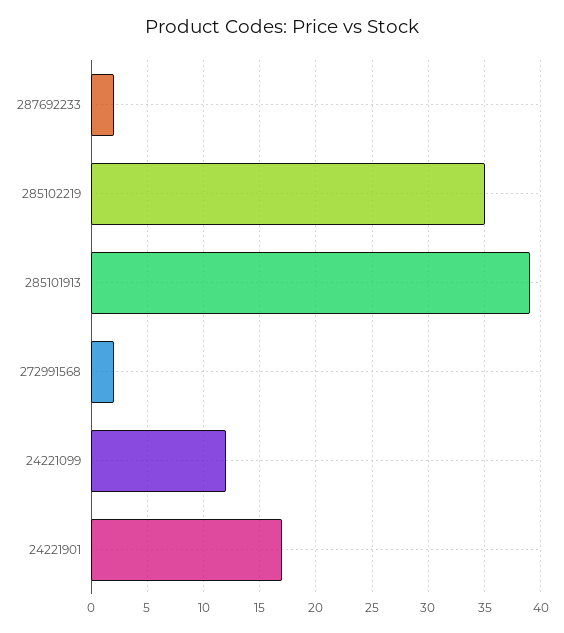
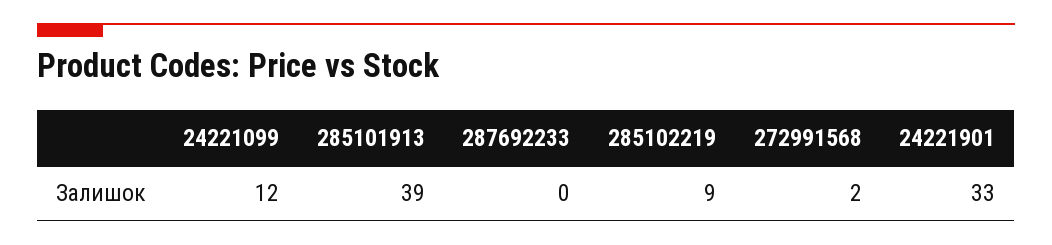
  {
-   "287692233": 2,
+   "287692233": 0,
-   "285102219": 35,
+   "285102219": 9,
    "285101913": 39,
    "272991568": 2,
    "24221099": 12,
-   "24221901": 17
+   "24221901": 33
  }

